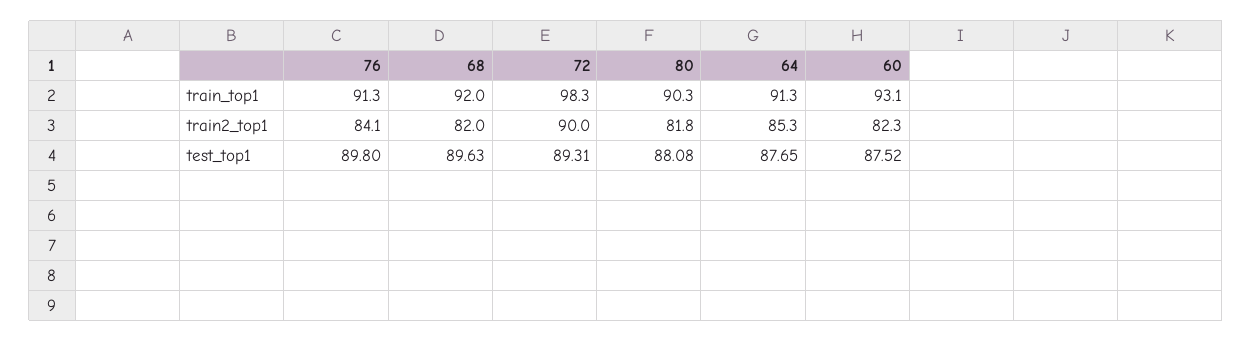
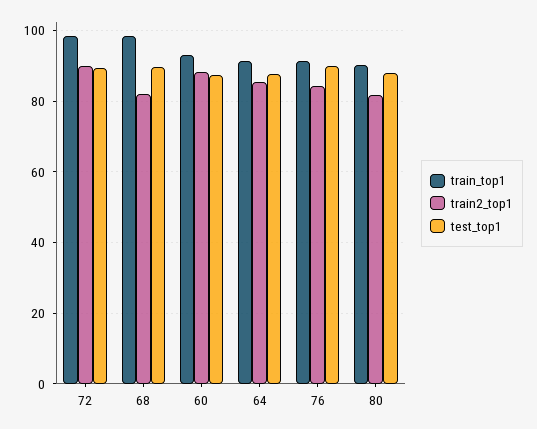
  {
    "train_top1": {
      "76": 91.3,
-     "68": 92,
+     "68": 98,
      "72": 98.3,
      "80": 90.3,
      "64": 91.3,
      "60": 93.1
    },
    "train2_top1": {
      "76": 84.1,
      "68": 82,
      "72": 90,
      "80": 81.8,
      "64": 85.3,
-     "60": 82.3
+     "60": 88
    },
    "test_top1": {
      "76": 89.8,
      "68": 89.63,
      "72": 89.31,
      "80": 88.08,
      "64": 87.65,
      "60": 87.52
    }
  }

